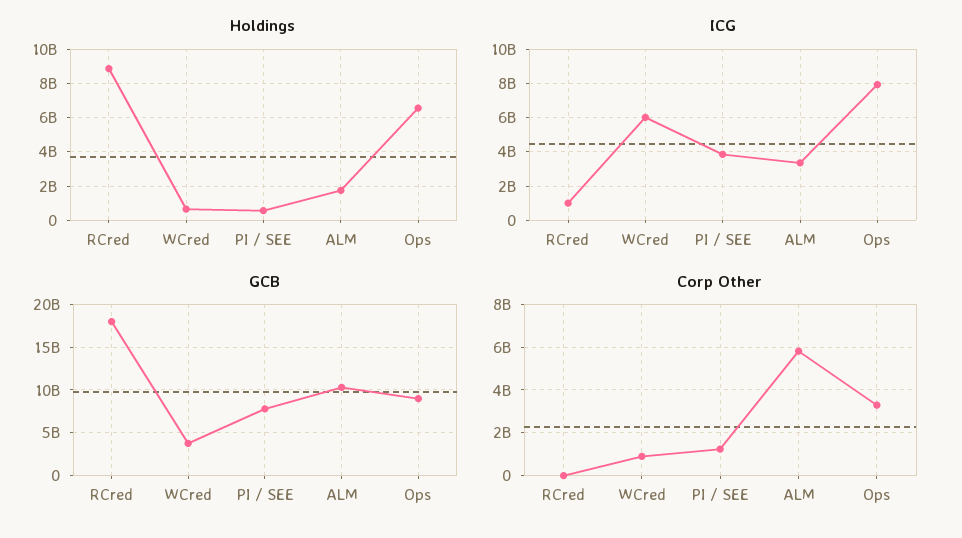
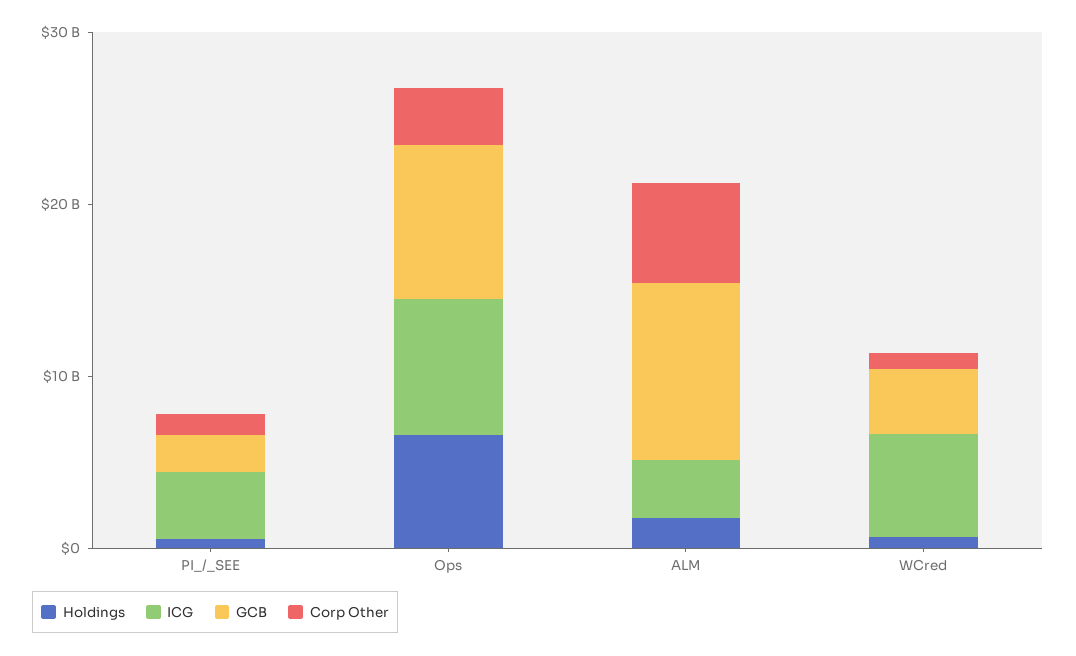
  {
    "Holdings": {
-     "RCred": 9000000000,
      "WCred": 500000000,
      "PI / SEE": 500000000,
      "ALM": 2000000000,
      "Ops": 6500000000
    },
    "ICG": {
-     "RCred": 1000000000,
      "WCred": 6000000000,
      "PI / SEE": 4000000000,
      "ALM": 3500000000,
      "Ops": 8000000000
    },
    "GCB": {
-     "RCred": 18000000000,
      "WCred": 4000000000,
-     "PI / SEE": 8000000000,
+     "PI / SEE": 2000000000,
      "ALM": 10000000000,
      "Ops": 9000000000
    },
    "Corp Other": {
-     "RCred": 0,
      "WCred": 1000000000,
      "PI / SEE": 1000000000,
      "ALM": 6000000000,
      "Ops": 3500000000
    }
  }

